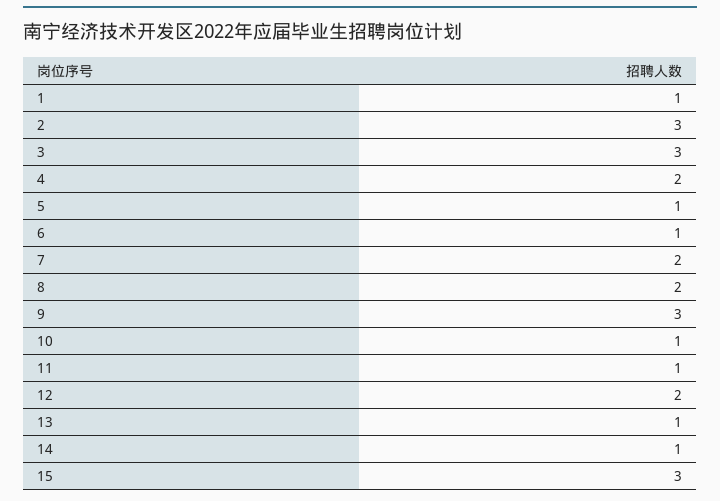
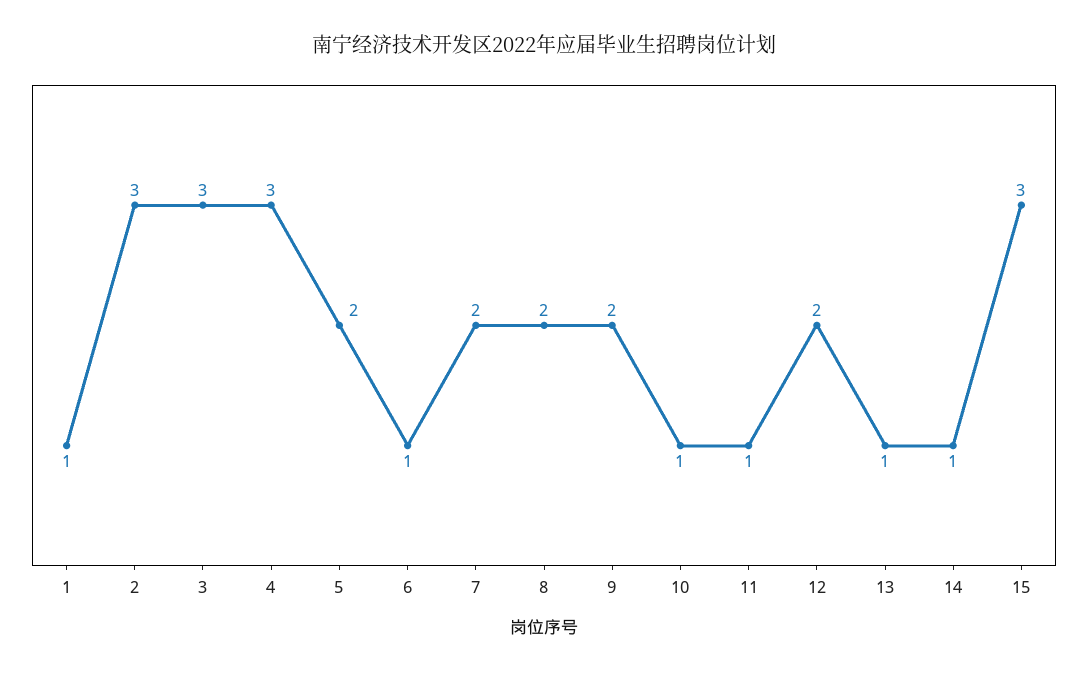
  {
    "1": 1,
    "2": 3,
    "3": 3,
-   "4": 2,
+   "4": 3,
-   "5": 1,
+   "5": 2,
    "6": 1,
    "7": 2,
    "8": 2,
-   "9": 3,
+   "9": 2,
    "10": 1,
    "11": 1,
    "12": 2,
    "13": 1,
    "14": 1,
    "15": 3
  }

